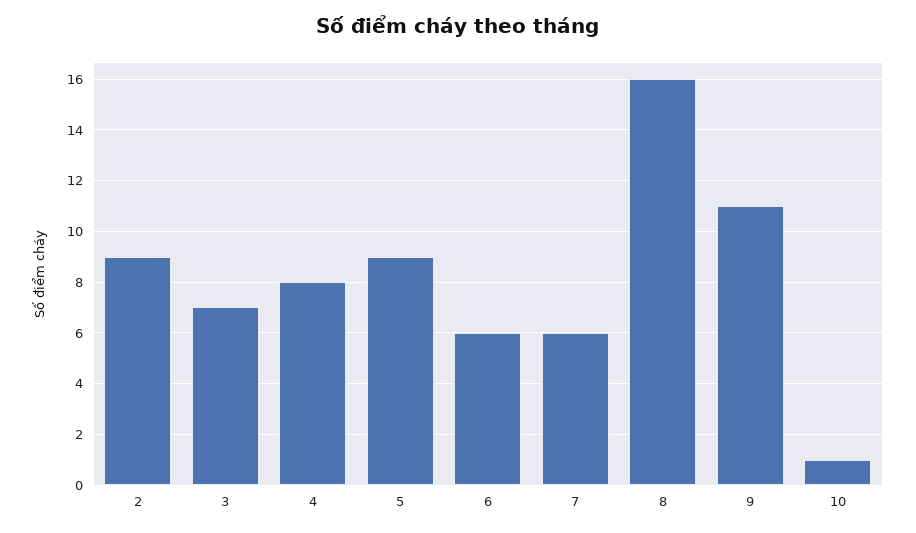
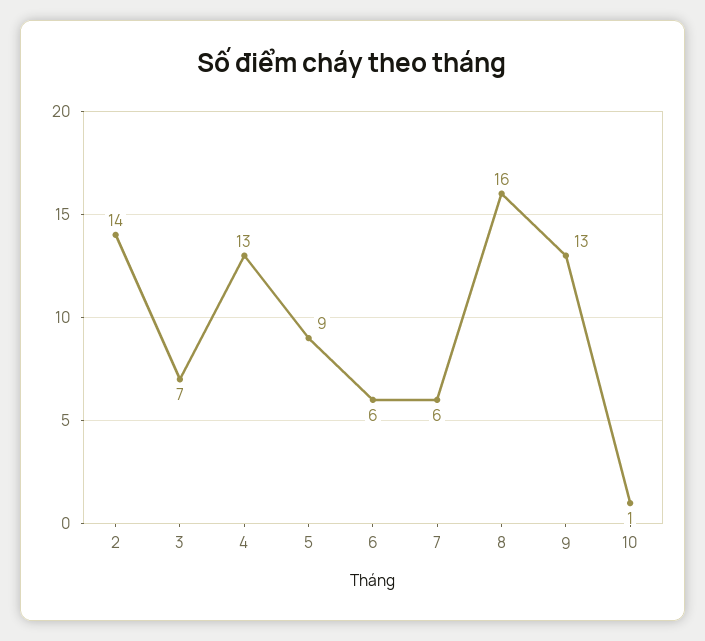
  {
-   "2": 9,
+   "2": 14,
    "3": 7,
-   "4": 8,
+   "4": 13,
    "5": 9,
    "6": 6,
    "7": 6,
    "8": 16,
-   "9": 11,
+   "9": 13,
    "10": 1
  }

